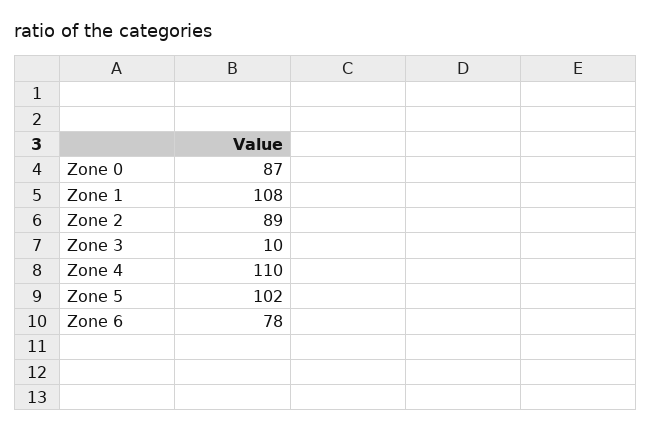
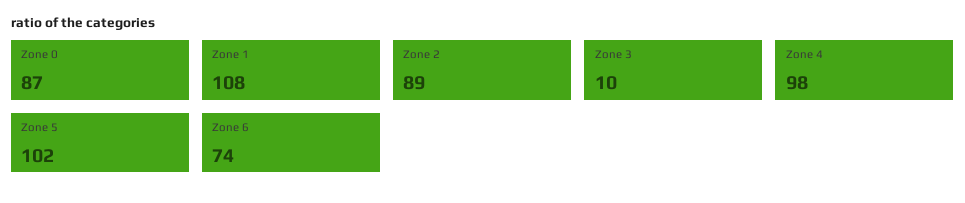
  {
    "Zone 0": 87,
    "Zone 1": 108,
    "Zone 2": 89,
    "Zone 3": 10,
-   "Zone 4": 110,
+   "Zone 4": 98,
    "Zone 5": 102,
-   "Zone 6": 78
+   "Zone 6": 74
  }

